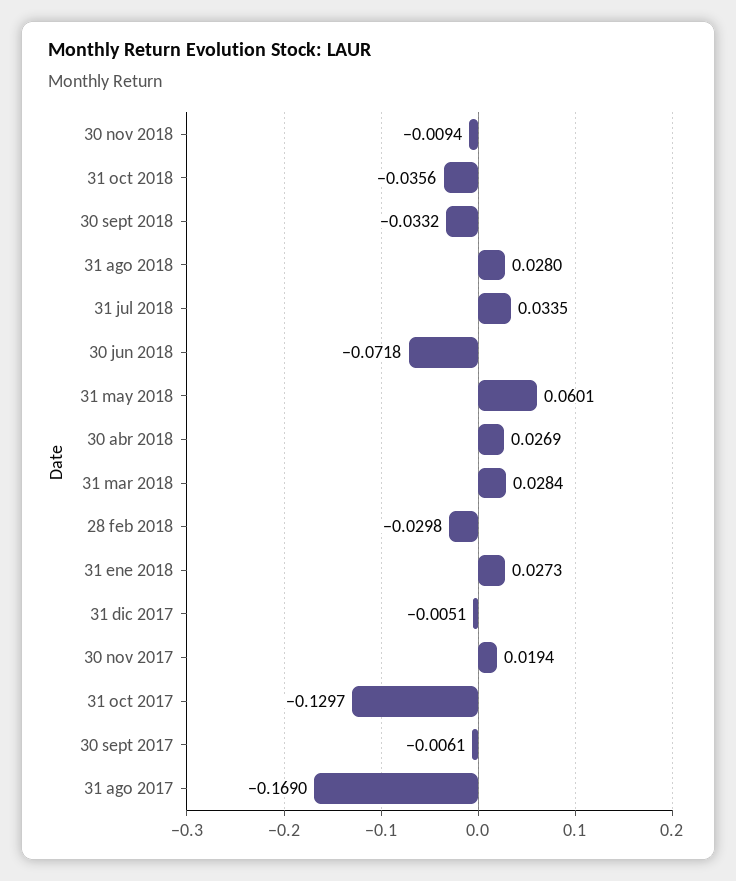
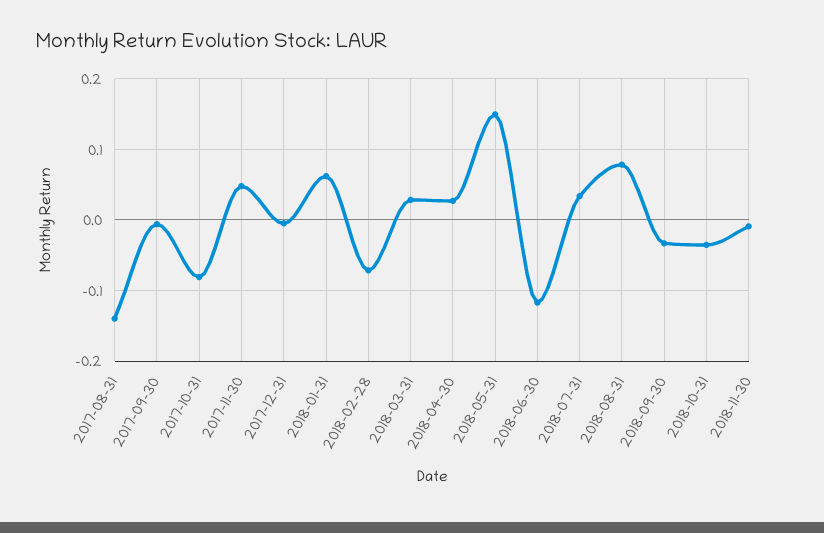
  {
    "30 nov 2018": -0.0094,
    "31 oct 2018": -0.0356,
    "30 sept 2018": -0.0332,
-   "31 ago 2018": 0.028,
+   "31 ago 2018": 0.08,
    "31 jul 2018": 0.0335,
-   "30 jun 2018": -0.0718,
+   "30 jun 2018": -0.12,
-   "31 may 2018": 0.0601,
+   "31 may 2018": 0.15,
    "30 abr 2018": 0.0269,
    "31 mar 2018": 0.0284,
-   "28 feb 2018": -0.0298,
+   "28 feb 2018": -0.07,
-   "31 ene 2018": 0.0273,
+   "31 ene 2018": 0.06,
    "31 dic 2017": -0.0051,
-   "30 nov 2017": 0.0194,
+   "30 nov 2017": 0.05,
-   "31 oct 2017": -0.1297,
+   "31 oct 2017": -0.08,
    "30 sept 2017": -0.0061,
-   "31 ago 2017": -0.169
+   "31 ago 2017": -0.14
  }

